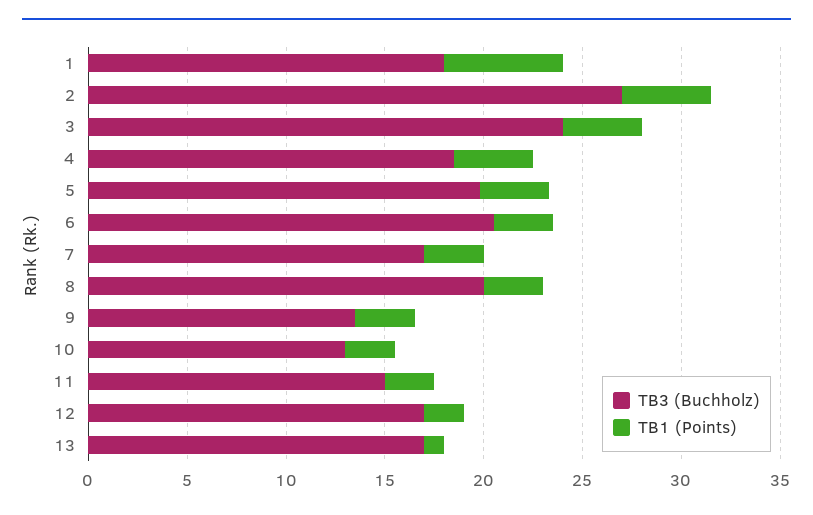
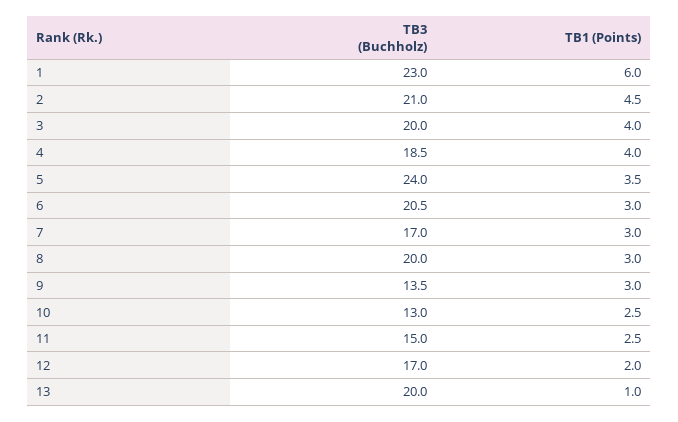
  {
    "TB3 (Buchholz)": {
-     "1": 18,
+     "1": 23,
-     "2": 27,
+     "2": 21,
-     "3": 24,
+     "3": 20,
      "4": 18.5,
-     "5": 20,
+     "5": 24,
      "6": 20.5,
      "7": 17,
      "8": 20,
      "9": 13.5,
      "10": 13,
      "11": 15,
      "12": 17,
-     "13": 17
+     "13": 20
    },
    "TB1 (Points)": {
      "1": 6,
      "2": 4.5,
      "3": 4,
      "4": 4,
      "5": 3.5,
      "6": 3,
      "7": 3,
      "8": 3,
      "9": 3,
      "10": 2.5,
      "11": 2.5,
      "12": 2,
      "13": 1
    }
  }

